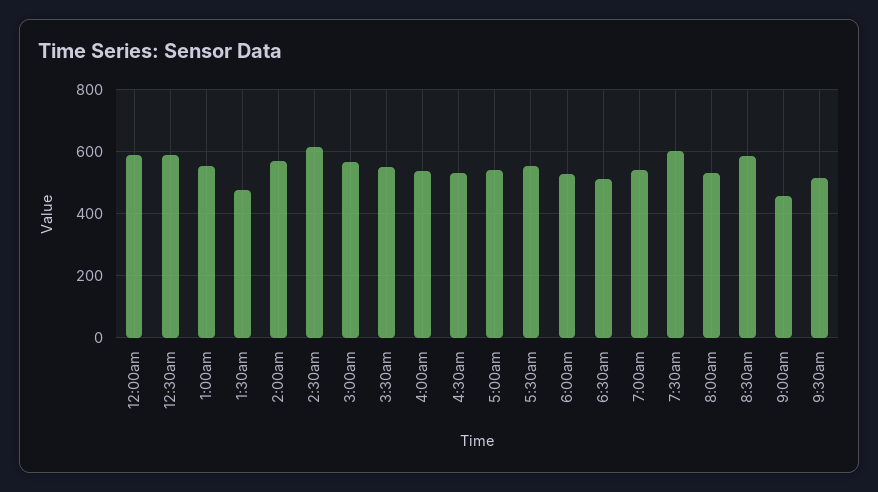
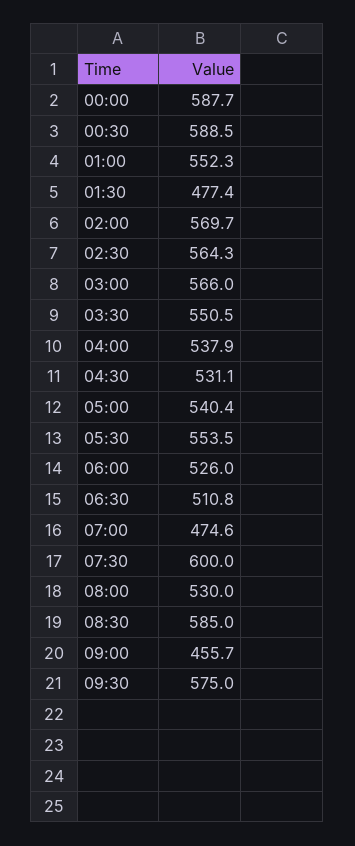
  {
    "12:00am": 587.7,
    "12:30am": 588.5,
    "1:00am": 552.3,
    "1:30am": 477.4,
    "2:00am": 569.7,
-   "2:30am": 620,
+   "2:30am": 564.3,
    "3:00am": 566,
    "3:30am": 550.5,
    "4:00am": 537.9,
    "4:30am": 531.1,
    "5:00am": 540.4,
    "5:30am": 553.5,
    "6:00am": 526,
    "6:30am": 510.8,
-   "7:00am": 540,
+   "7:00am": 474.6,
    "7:30am": 600,
    "8:00am": 530,
    "8:30am": 585,
    "9:00am": 455.7,
-   "9:30am": 520
+   "9:30am": 575
  }

